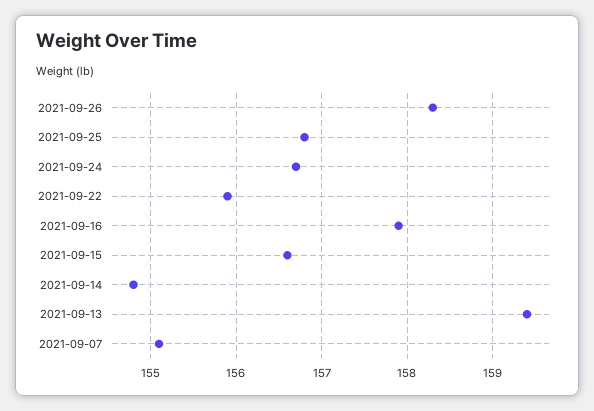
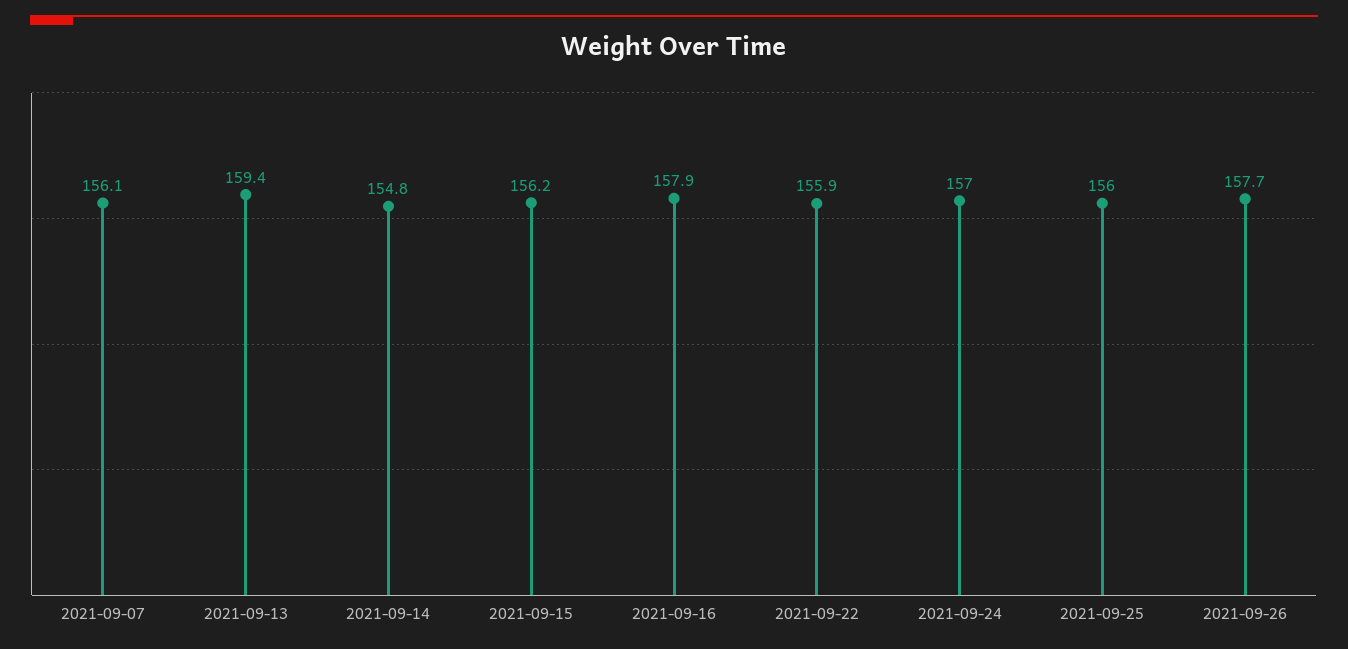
  {
-   "2021-09-26": 158.3,
+   "2021-09-26": 157.7,
-   "2021-09-25": 156.8,
+   "2021-09-25": 156,
-   "2021-09-24": 156.7,
+   "2021-09-24": 157,
    "2021-09-22": 155.9,
    "2021-09-16": 157.9,
-   "2021-09-15": 156.6,
+   "2021-09-15": 156.2,
    "2021-09-14": 154.8,
    "2021-09-13": 159.4,
-   "2021-09-07": 155.1
+   "2021-09-07": 156.1
  }

